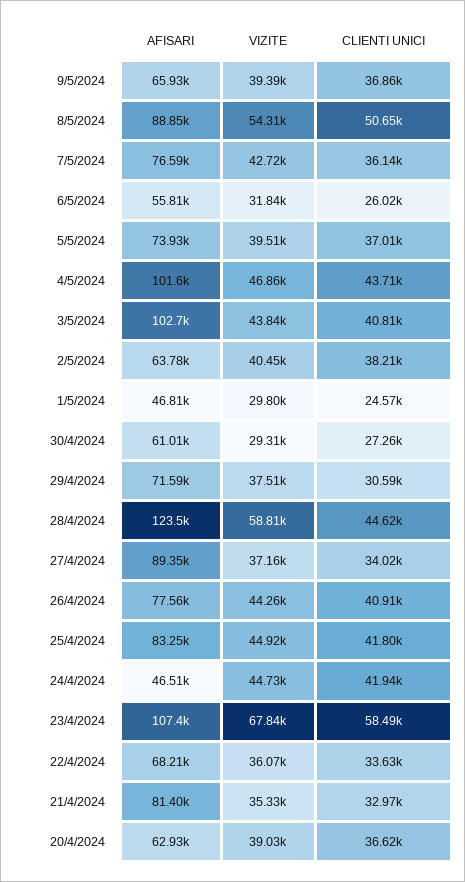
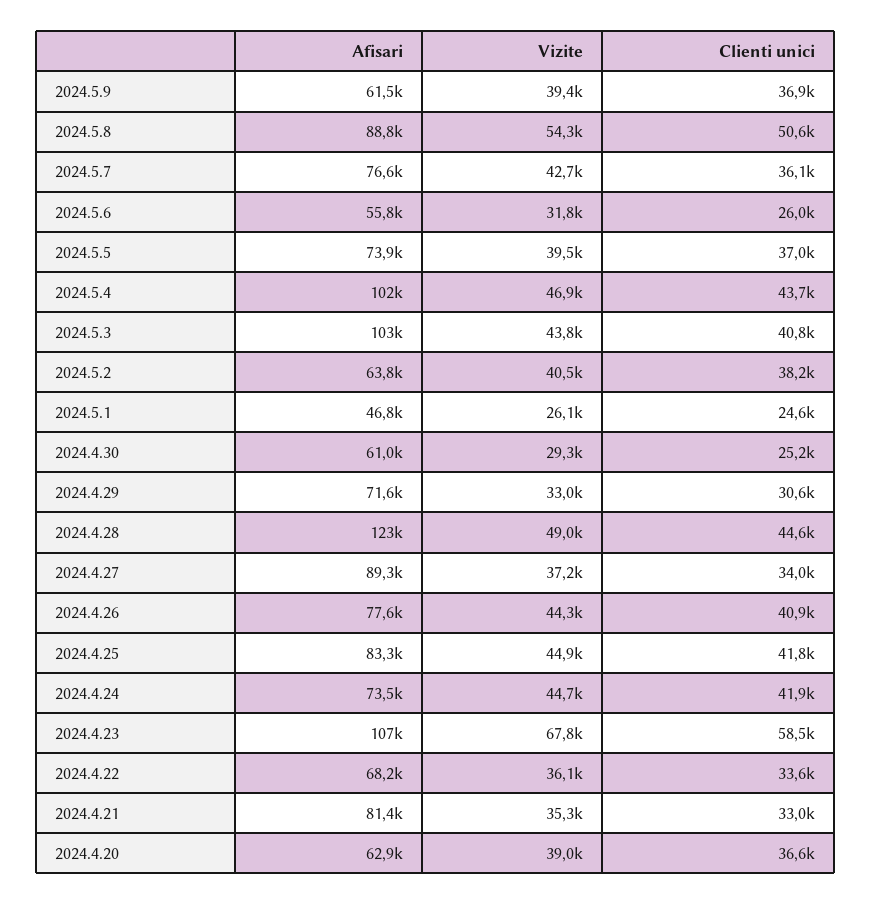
  {
    "AFISARI": {
-     "9/5/2024": 65930,
+     "9/5/2024": 61500,
      "8/5/2024": 88850,
      "7/5/2024": 76590,
      "6/5/2024": 55810,
      "5/5/2024": 73930,
      "4/5/2024": 101600,
      "3/5/2024": 102700,
      "2/5/2024": 63780,
      "1/5/2024": 46810,
      "30/4/2024": 61010,
      "29/4/2024": 71590,
      "28/4/2024": 123500,
      "27/4/2024": 89350,
      "26/4/2024": 77560,
      "25/4/2024": 83250,
-     "24/4/2024": 46510,
+     "24/4/2024": 73500,
      "23/4/2024": 107400,
      "22/4/2024": 68210,
      "21/4/2024": 81400,
      "20/4/2024": 62930
    },
    "VIZITE": {
      "9/5/2024": 39390,
      "8/5/2024": 54310,
      "7/5/2024": 42720,
      "6/5/2024": 31840,
      "5/5/2024": 39510,
      "4/5/2024": 46860,
      "3/5/2024": 43840,
      "2/5/2024": 40450,
-     "1/5/2024": 29800,
+     "1/5/2024": 26100,
      "30/4/2024": 29310,
-     "29/4/2024": 37510,
+     "29/4/2024": 33000,
-     "28/4/2024": 58810,
+     "28/4/2024": 49000,
      "27/4/2024": 37160,
      "26/4/2024": 44260,
      "25/4/2024": 44920,
      "24/4/2024": 44730,
      "23/4/2024": 67840,
      "22/4/2024": 36070,
      "21/4/2024": 35330,
      "20/4/2024": 39030
    },
    "CLIENTI UNICI": {
      "9/5/2024": 36860,
      "8/5/2024": 50650,
      "7/5/2024": 36140,
      "6/5/2024": 26020,
      "5/5/2024": 37010,
      "4/5/2024": 43710,
      "3/5/2024": 40810,
      "2/5/2024": 38210,
      "1/5/2024": 24570,
-     "30/4/2024": 27260,
+     "30/4/2024": 25200,
      "29/4/2024": 30590,
      "28/4/2024": 44620,
      "27/4/2024": 34020,
      "26/4/2024": 40910,
      "25/4/2024": 41800,
      "24/4/2024": 41940,
      "23/4/2024": 58490,
      "22/4/2024": 33630,
      "21/4/2024": 32970,
      "20/4/2024": 36620
    }
  }

